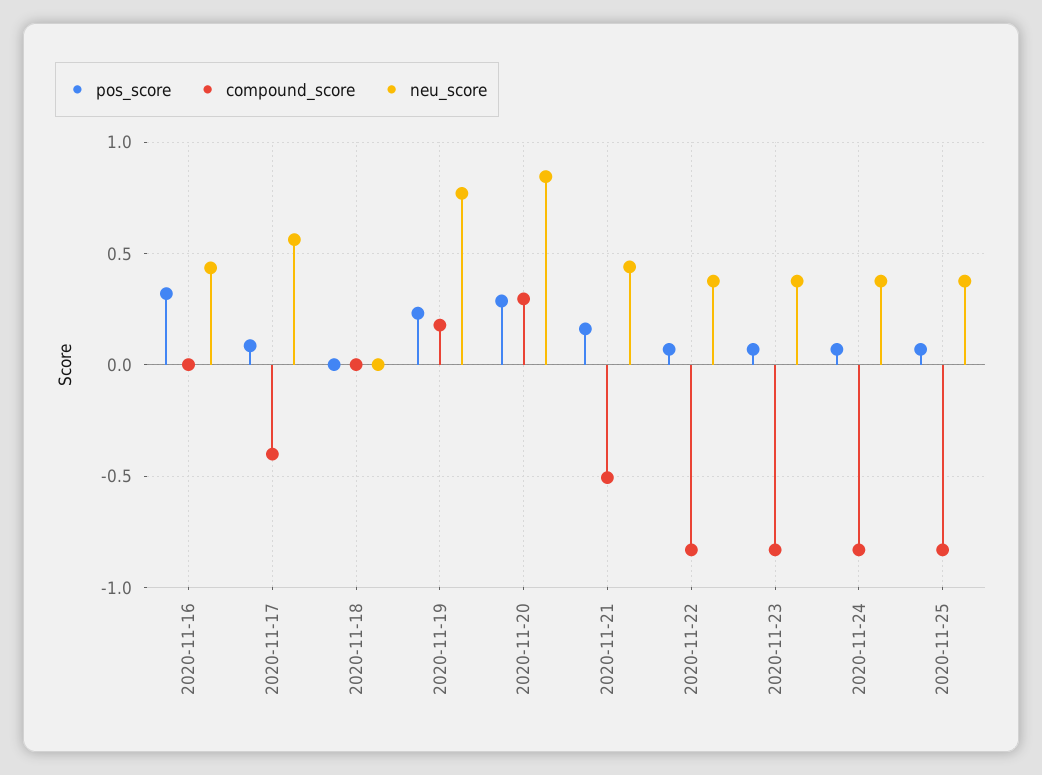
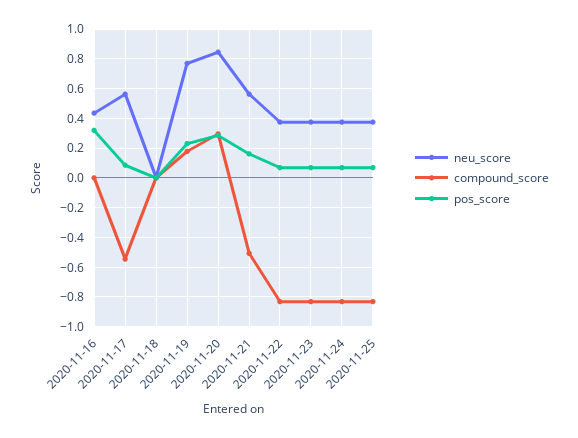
  {
    "pos_score": {
      "2020-11-16": 0.3,
      "2020-11-17": 0.1,
      "2020-11-18": 0,
      "2020-11-19": 0.25,
      "2020-11-20": 0.3,
      "2020-11-21": 0.15,
      "2020-11-22": 0.05,
      "2020-11-23": 0.05,
      "2020-11-24": 0.05,
      "2020-11-25": 0.05
    },
    "compound_score": {
      "2020-11-16": 0,
-     "2020-11-17": -0.4,
+     "2020-11-17": -0.55,
      "2020-11-18": 0,
      "2020-11-19": 0.2,
      "2020-11-20": 0.3,
      "2020-11-21": -0.5,
      "2020-11-22": -0.85,
      "2020-11-23": -0.85,
      "2020-11-24": -0.85,
      "2020-11-25": -0.85
    },
    "neu_score": {
      "2020-11-16": 0.45,
      "2020-11-17": 0.55,
      "2020-11-18": 0,
      "2020-11-19": 0.75,
      "2020-11-20": 0.85,
-     "2020-11-21": 0.45,
+     "2020-11-21": 0.55,
      "2020-11-22": 0.4,
      "2020-11-23": 0.4,
      "2020-11-24": 0.4,
      "2020-11-25": 0.4
    }
  }

